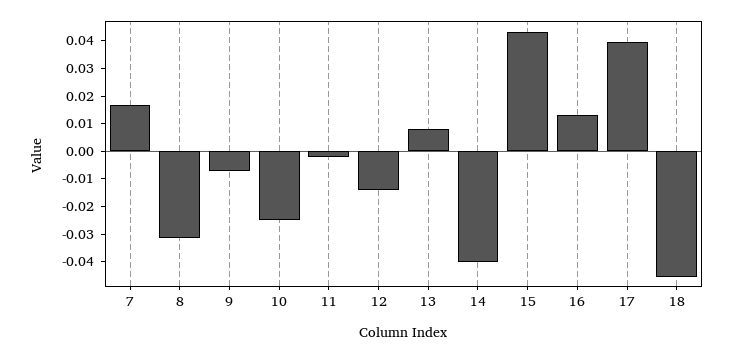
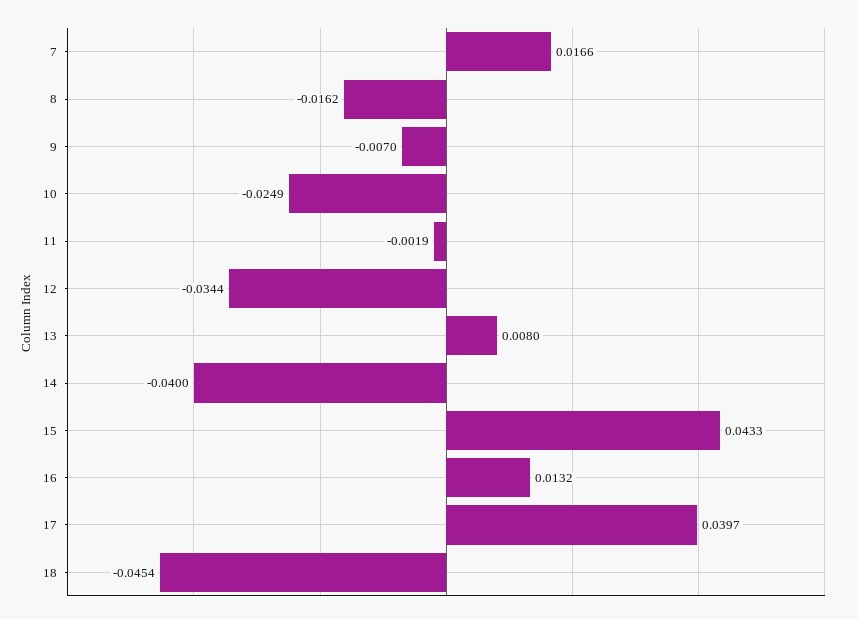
  {
    "7": 0.0166,
-   "8": -0.03,
+   "8": -0.0162,
    "9": -0.007,
    "10": -0.0249,
    "11": -0.0019,
-   "12": -0.015,
+   "12": -0.0344,
    "13": 0.008,
    "14": -0.04,
    "15": 0.0433,
    "16": 0.0132,
    "17": 0.0397,
    "18": -0.0454
  }

